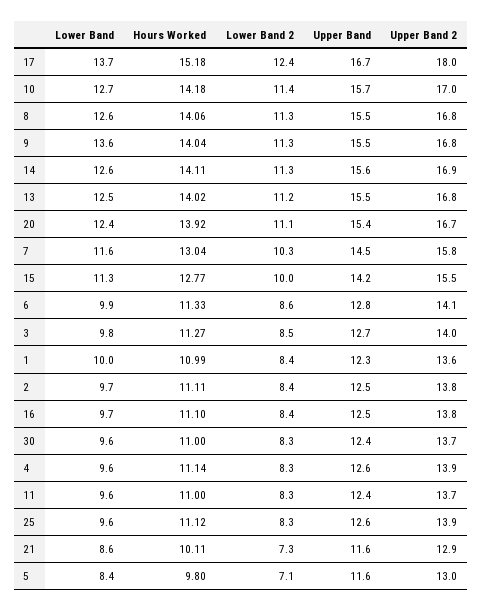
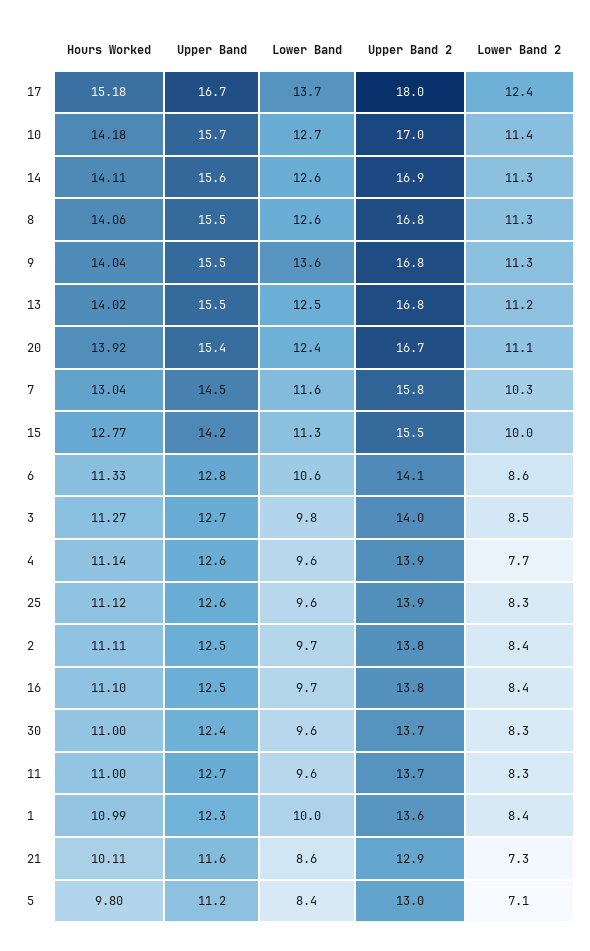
  {
    "Lower Band": {
      "17": 13.7,
      "10": 12.7,
      "8": 12.6,
      "9": 13.6,
      "14": 12.6,
      "13": 12.5,
      "20": 12.4,
      "7": 11.6,
      "15": 11.3,
-     "6": 9.9,
+     "6": 10.6,
      "3": 9.8,
      "1": 10,
      "2": 9.7,
      "16": 9.7,
      "30": 9.6,
      "4": 9.6,
      "11": 9.6,
      "25": 9.6,
      "21": 8.6,
      "5": 8.4
    },
    "Hours Worked": {
      "17": 15.18,
      "10": 14.18,
      "8": 14.06,
      "9": 14.04,
      "14": 14.11,
      "13": 14.02,
      "20": 13.92,
      "7": 13.04,
      "15": 12.77,
      "6": 11.33,
      "3": 11.27,
      "1": 10.99,
      "2": 11.11,
      "16": 11.1,
      "30": 11,
      "4": 11.14,
      "11": 11,
      "25": 11.12,
      "21": 10.11,
      "5": 9.8
    },
    "Lower Band 2": {
      "17": 12.4,
      "10": 11.4,
      "8": 11.3,
      "9": 11.3,
      "14": 11.3,
      "13": 11.2,
      "20": 11.1,
      "7": 10.3,
      "15": 10,
      "6": 8.6,
      "3": 8.5,
      "1": 8.4,
      "2": 8.4,
      "16": 8.4,
      "30": 8.3,
-     "4": 8.3,
+     "4": 7.7,
      "11": 8.3,
      "25": 8.3,
      "21": 7.3,
      "5": 7.1
    },
    "Upper Band": {
      "17": 16.7,
      "10": 15.7,
      "8": 15.5,
      "9": 15.5,
      "14": 15.6,
      "13": 15.5,
      "20": 15.4,
      "7": 14.5,
      "15": 14.2,
      "6": 12.8,
      "3": 12.7,
      "1": 12.3,
      "2": 12.5,
      "16": 12.5,
      "30": 12.4,
      "4": 12.6,
-     "11": 12.4,
+     "11": 12.7,
      "25": 12.6,
      "21": 11.6,
-     "5": 11.6
+     "5": 11.2
    },
    "Upper Band 2": {
      "17": 18,
      "10": 17,
      "8": 16.8,
      "9": 16.8,
      "14": 16.9,
      "13": 16.8,
      "20": 16.7,
      "7": 15.8,
      "15": 15.5,
      "6": 14.1,
      "3": 14,
      "1": 13.6,
      "2": 13.8,
      "16": 13.8,
      "30": 13.7,
      "4": 13.9,
      "11": 13.7,
      "25": 13.9,
      "21": 12.9,
      "5": 13
    }
  }

